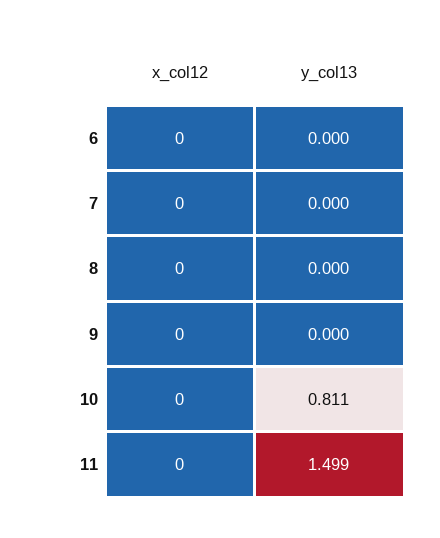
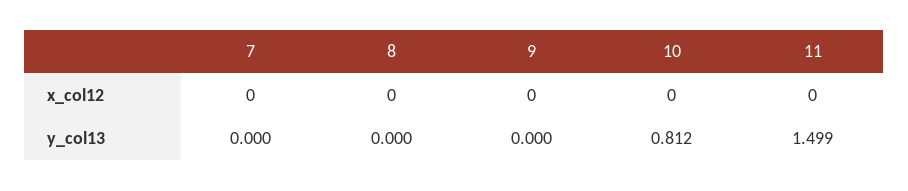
  {
    "x_col12": {
-     "6": 0,
      "7": 0,
      "8": 0,
      "9": 0,
      "10": 0,
      "11": 0
    },
    "y_col13": {
-     "6": 0,
      "7": 0,
      "8": 0,
      "9": 0,
-     "10": 0.811,
+     "10": 0.812,
      "11": 1.499
    }
  }

